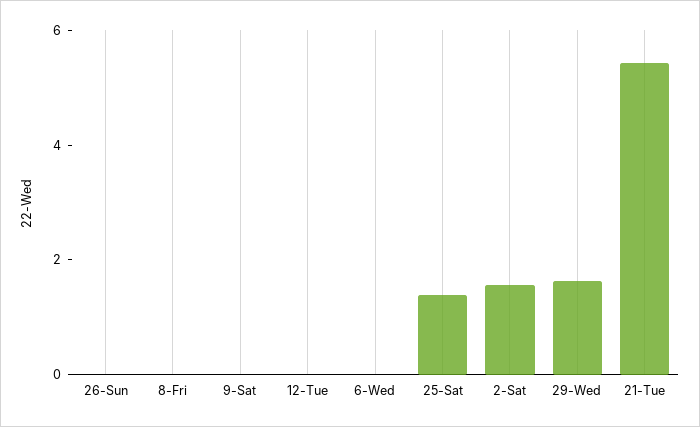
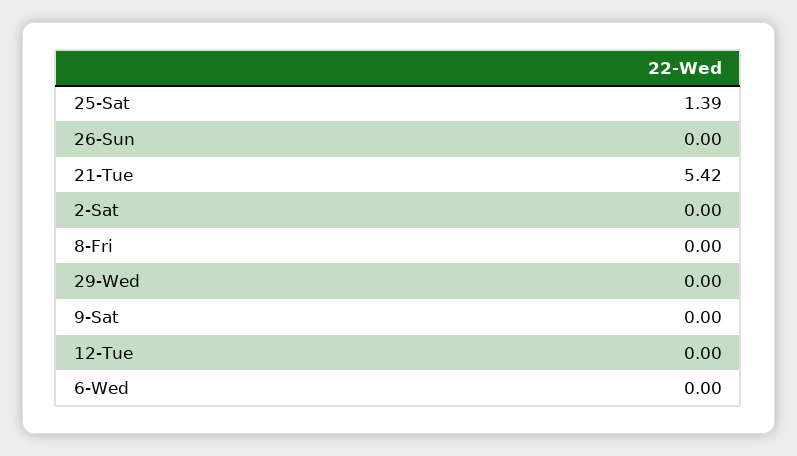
  {
    "26-Sun": 0,
    "8-Fri": 0,
    "9-Sat": 0,
    "12-Tue": 0,
    "6-Wed": 0,
    "25-Sat": 1.39,
-   "2-Sat": 1.5,
+   "2-Sat": 0,
-   "29-Wed": 1.5,
+   "29-Wed": 0,
    "21-Tue": 5.42
  }

